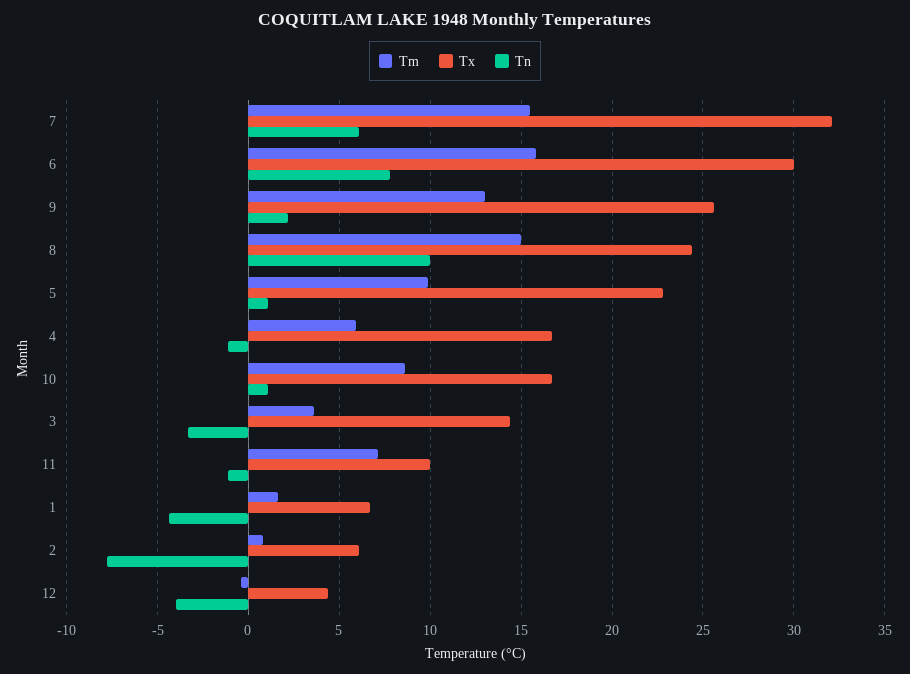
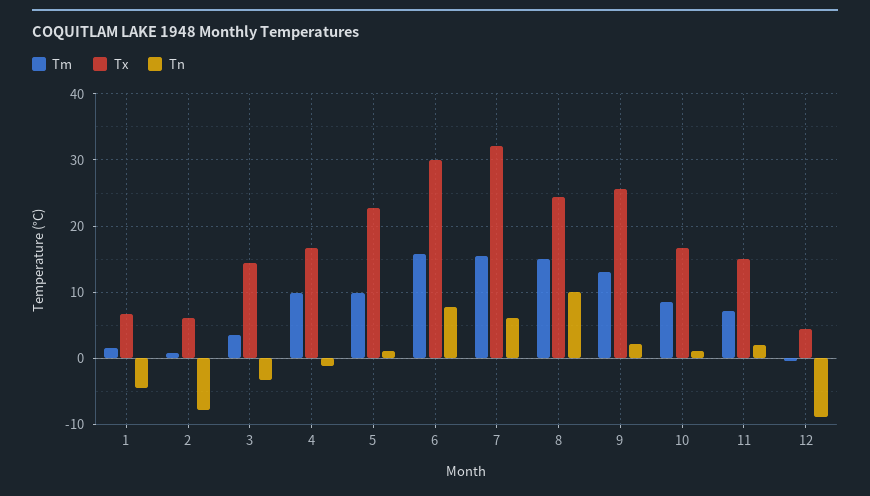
  {
    "Tm": {
      "7": 15.5,
      "6": 16,
      "9": 13,
      "8": 15,
      "5": 10,
-     "4": 6,
+     "4": 10,
      "10": 8.5,
      "3": 3.5,
      "11": 7,
      "1": 1.5,
      "2": 1,
      "12": -0.5
    },
    "Tx": {
      "7": 32,
      "6": 30,
      "9": 25.5,
      "8": 24.5,
      "5": 23,
      "4": 16.5,
      "10": 16.5,
      "3": 14.5,
-     "11": 10,
+     "11": 15,
      "1": 6.5,
      "2": 6,
      "12": 4.5
    },
    "Tn": {
      "7": 6,
      "6": 8,
      "9": 2,
      "8": 10,
      "5": 1,
      "4": -1,
      "10": 1,
      "3": -3.5,
-     "11": -1,
+     "11": 2,
      "1": -4.5,
      "2": -8,
-     "12": -4
+     "12": -9
    }
  }

